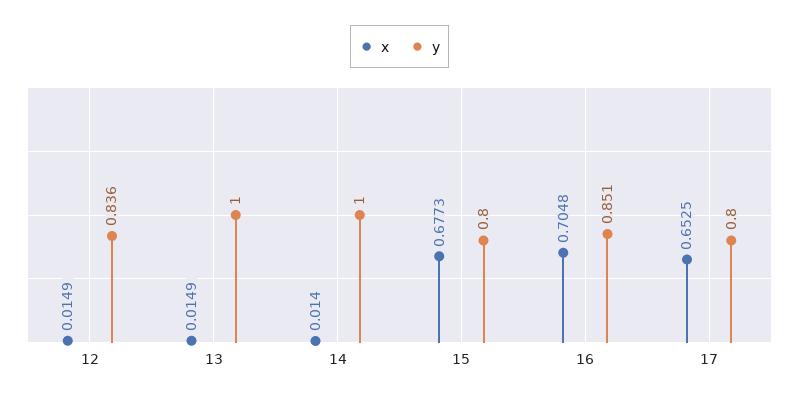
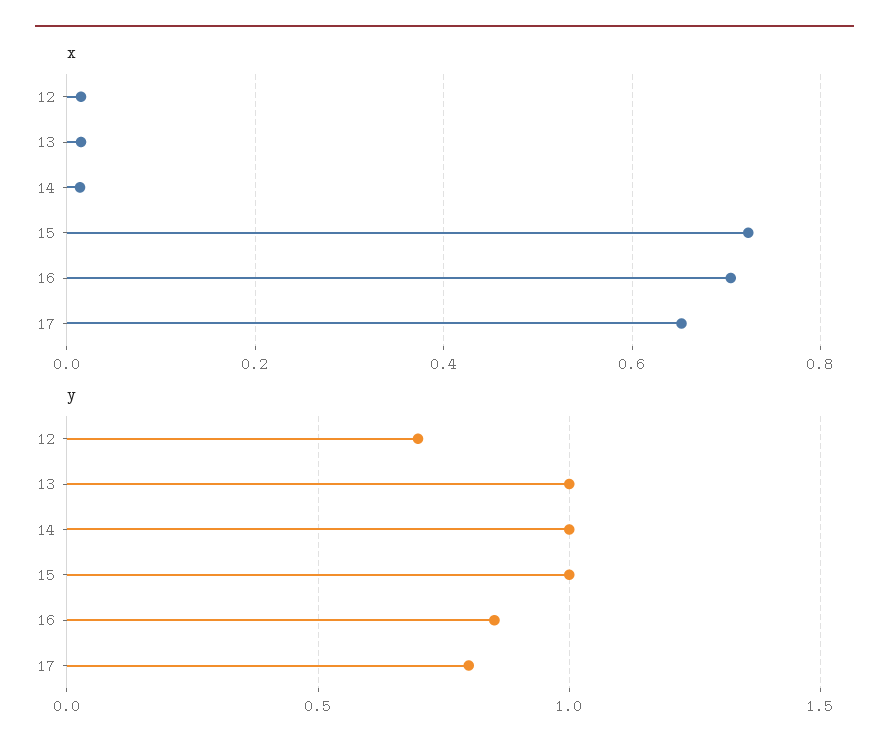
  {
    "x": {
      "12": 0.0149,
      "13": 0.0149,
      "14": 0.014,
-     "15": 0.6773,
+     "15": 0.72,
      "16": 0.7048,
      "17": 0.6525
    },
    "y": {
-     "12": 0.836,
+     "12": 0.7,
      "13": 1,
      "14": 1,
-     "15": 0.8,
+     "15": 1,
      "16": 0.851,
      "17": 0.8
    }
  }

